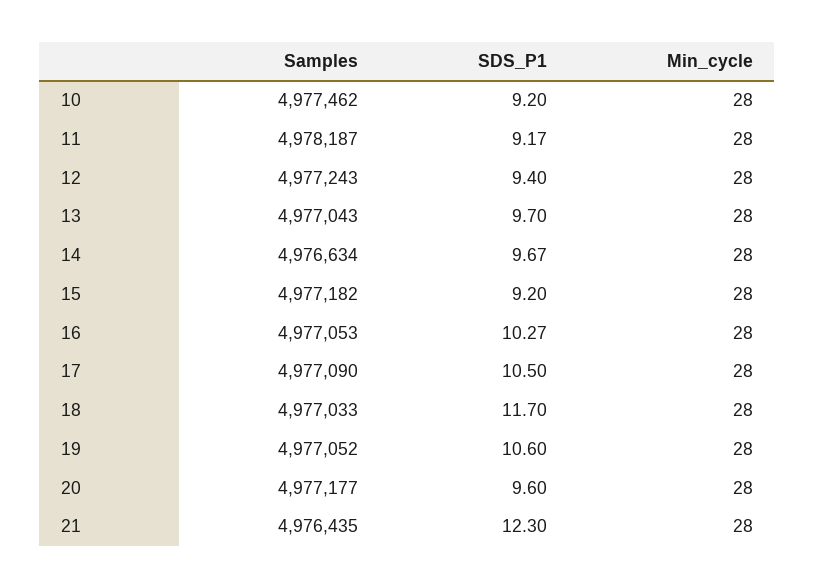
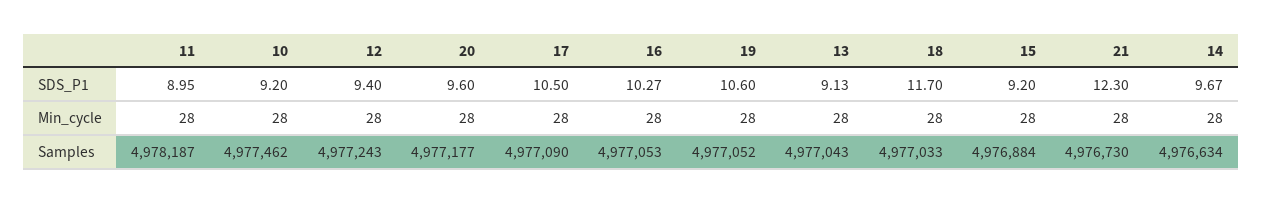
  {
    "Samples": {
      "10": 4977462,
      "11": 4978187,
      "12": 4977243,
      "13": 4977043,
      "14": 4976634,
-     "15": 4977182,
+     "15": 4976884,
      "16": 4977053,
      "17": 4977090,
      "18": 4977033,
      "19": 4977052,
      "20": 4977177,
-     "21": 4976435
+     "21": 4976730
    },
    "SDS_P1": {
      "10": 9.2,
-     "11": 9.17,
+     "11": 8.95,
      "12": 9.4,
-     "13": 9.7,
+     "13": 9.13,
      "14": 9.67,
      "15": 9.2,
      "16": 10.27,
      "17": 10.5,
      "18": 11.7,
      "19": 10.6,
      "20": 9.6,
      "21": 12.3
    },
    "Min_cycle": {
      "10": 28,
      "11": 28,
      "12": 28,
      "13": 28,
      "14": 28,
      "15": 28,
      "16": 28,
      "17": 28,
      "18": 28,
      "19": 28,
      "20": 28,
      "21": 28
    }
  }

